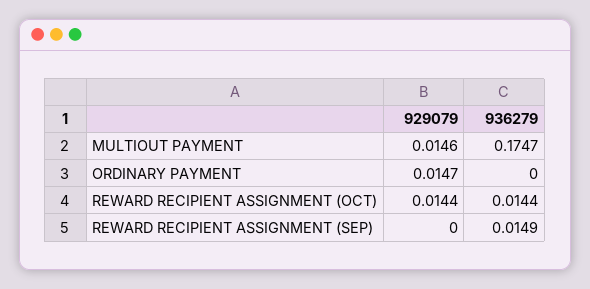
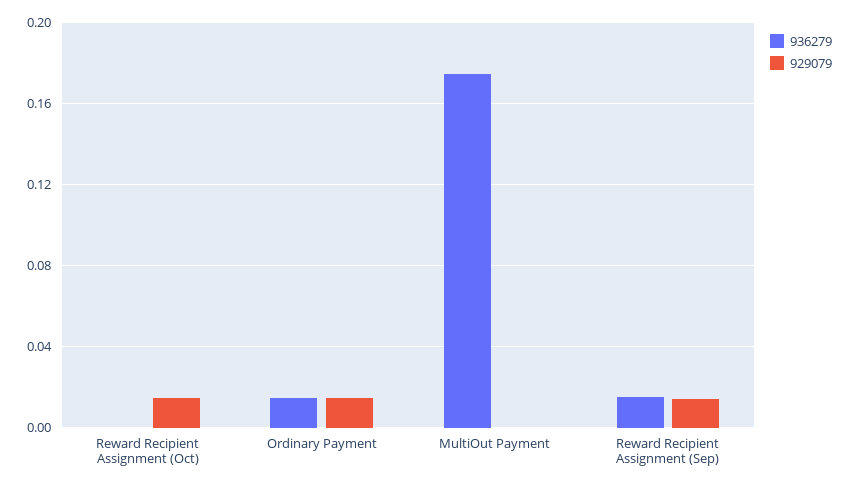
  {
    "929079": {
-     "MULTIOUT PAYMENT": 0.0146,
+     "MULTIOUT PAYMENT": 0,
      "ORDINARY PAYMENT": 0.0147,
      "REWARD RECIPIENT ASSIGNMENT (OCT)": 0.0144,
-     "REWARD RECIPIENT ASSIGNMENT (SEP)": 0
+     "REWARD RECIPIENT ASSIGNMENT (SEP)": 0.015
    },
    "936279": {
      "MULTIOUT PAYMENT": 0.1747,
-     "ORDINARY PAYMENT": 0,
+     "ORDINARY PAYMENT": 0.015,
-     "REWARD RECIPIENT ASSIGNMENT (OCT)": 0.0144,
+     "REWARD RECIPIENT ASSIGNMENT (OCT)": 0,
      "REWARD RECIPIENT ASSIGNMENT (SEP)": 0.0149
    }
  }

